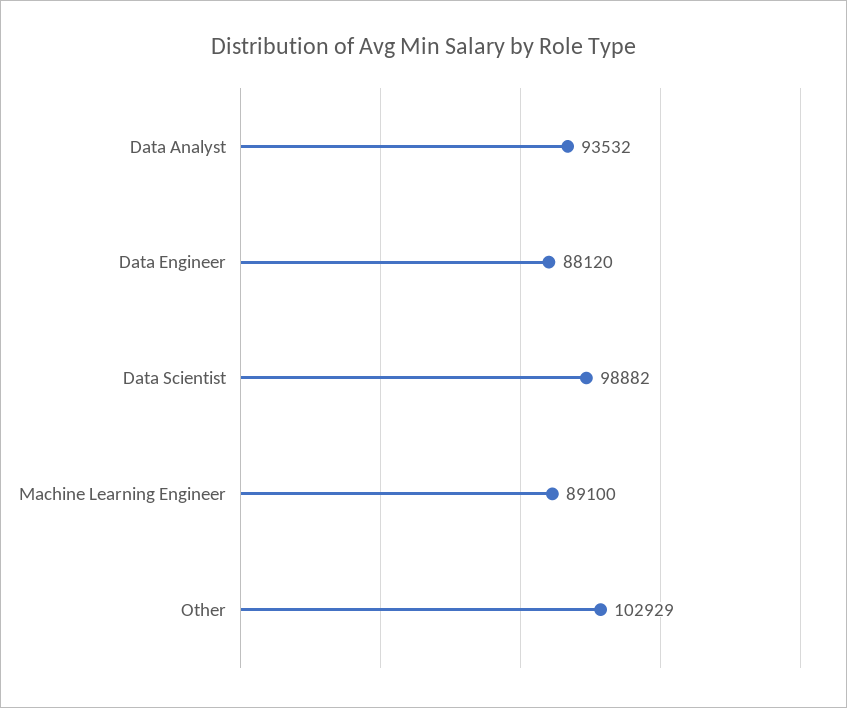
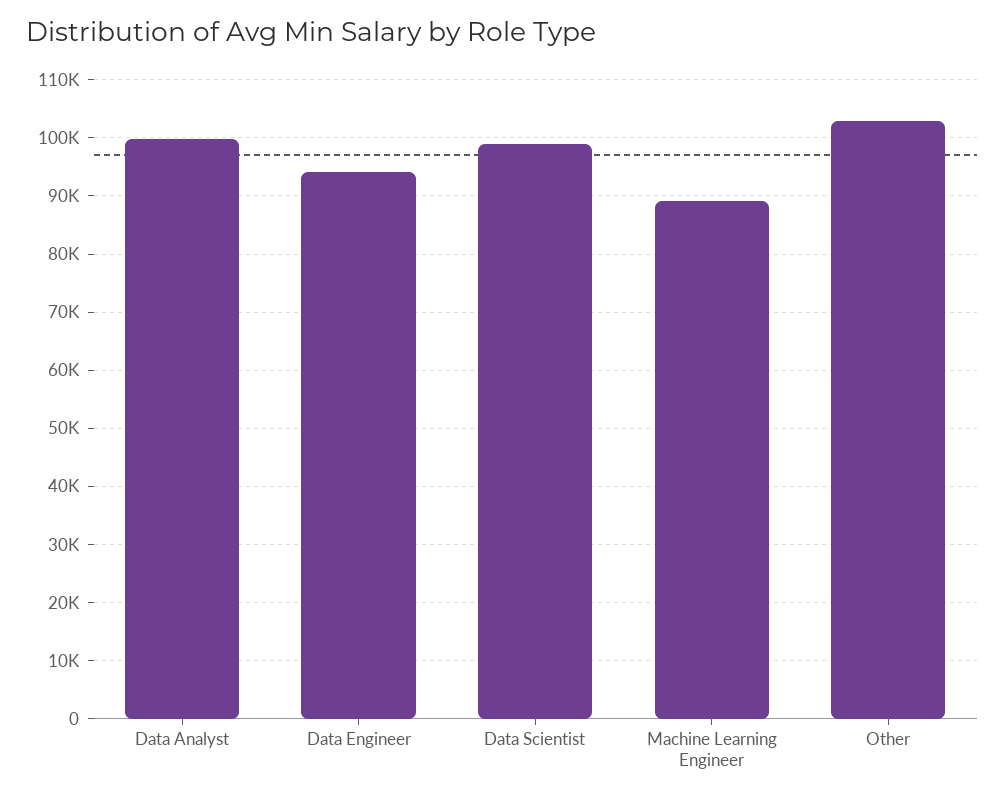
  {
-   "Data Analyst": 93532,
+   "Data Analyst": 100000,
-   "Data Engineer": 88120,
+   "Data Engineer": 94000,
    "Data Scientist": 98882,
    "Machine Learning Engineer": 89100,
    "Other": 102929
  }

